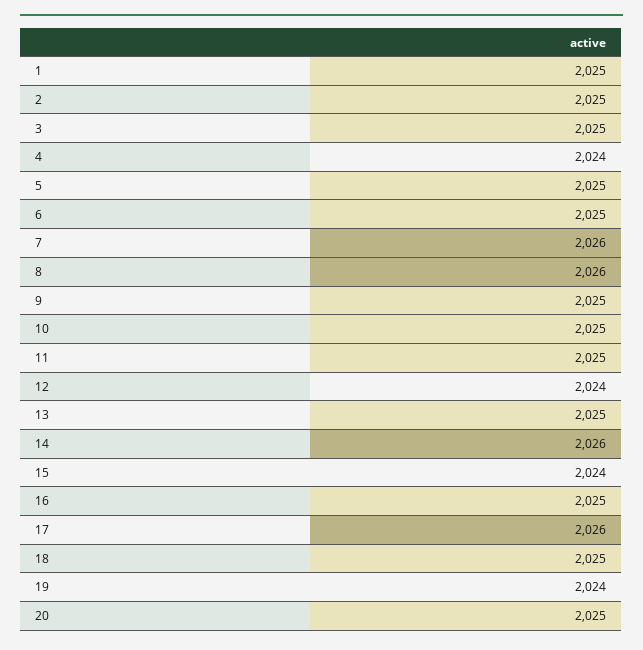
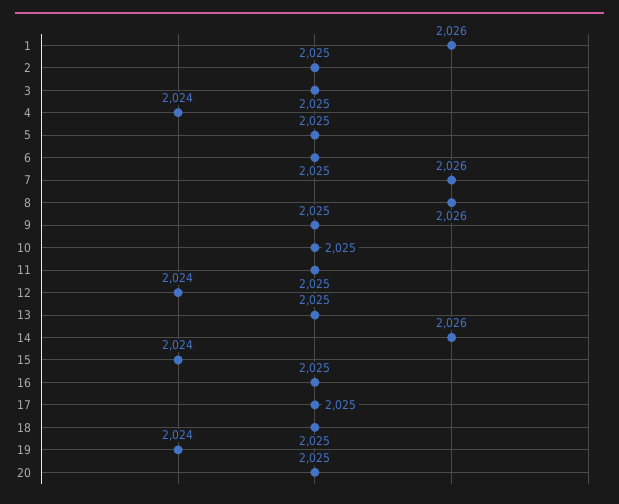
  {
-   "1": 2025,
+   "1": 2026,
    "2": 2025,
    "3": 2025,
    "4": 2024,
    "5": 2025,
    "6": 2025,
    "7": 2026,
    "8": 2026,
    "9": 2025,
    "10": 2025,
    "11": 2025,
    "12": 2024,
    "13": 2025,
    "14": 2026,
    "15": 2024,
    "16": 2025,
-   "17": 2026,
+   "17": 2025,
    "18": 2025,
    "19": 2024,
    "20": 2025
  }

